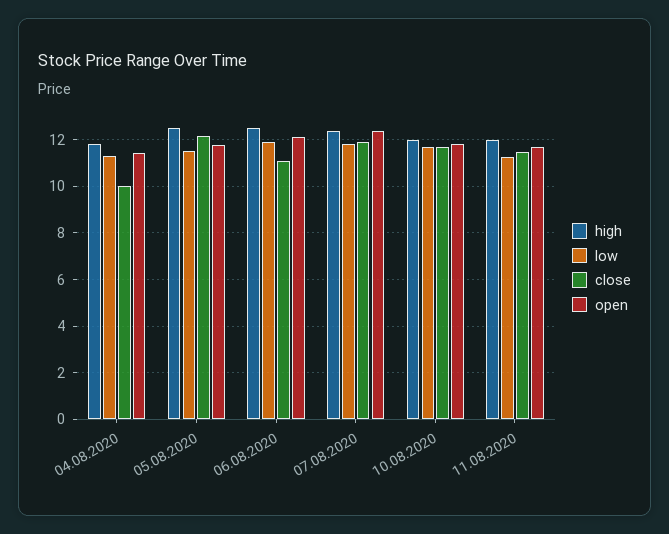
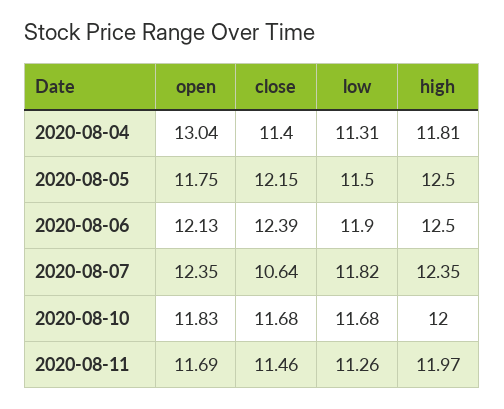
  {
    "high": {
      "04.08.2020": 11.81,
      "05.08.2020": 12.5,
      "06.08.2020": 12.5,
      "07.08.2020": 12.35,
      "10.08.2020": 12,
      "11.08.2020": 11.97
    },
    "low": {
      "04.08.2020": 11.31,
      "05.08.2020": 11.5,
      "06.08.2020": 11.9,
      "07.08.2020": 11.82,
      "10.08.2020": 11.68,
      "11.08.2020": 11.26
    },
    "close": {
-     "04.08.2020": 10,
+     "04.08.2020": 11.4,
      "05.08.2020": 12.15,
-     "06.08.2020": 11,
+     "06.08.2020": 12.39,
-     "07.08.2020": 12,
+     "07.08.2020": 10.64,
      "10.08.2020": 11.68,
      "11.08.2020": 11.46
    },
    "open": {
-     "04.08.2020": 11.5,
+     "04.08.2020": 13.04,
      "05.08.2020": 11.75,
      "06.08.2020": 12.13,
      "07.08.2020": 12.35,
      "10.08.2020": 11.83,
      "11.08.2020": 11.69
    }
  }

